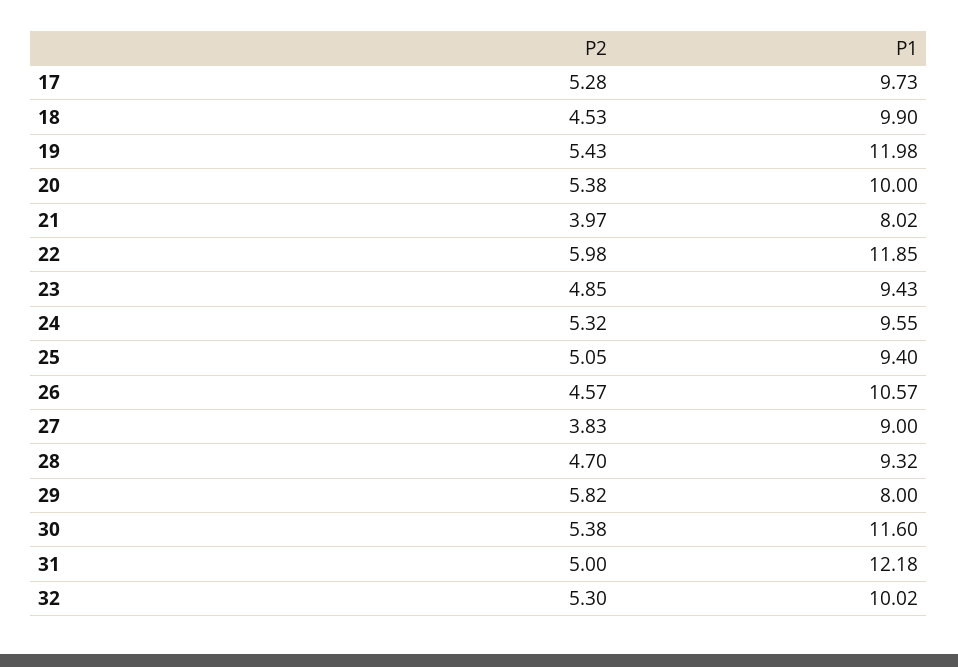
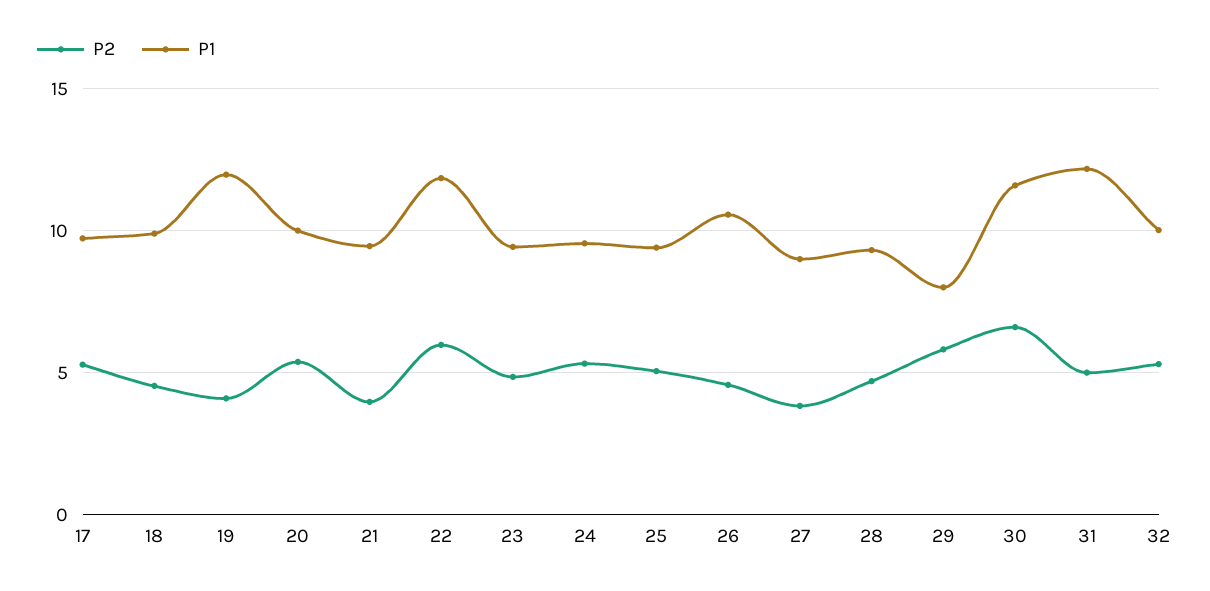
  {
    "P2": {
      "17": 5.28,
      "18": 4.53,
-     "19": 5.43,
+     "19": 4,
      "20": 5.38,
      "21": 3.97,
      "22": 5.98,
      "23": 4.85,
      "24": 5.32,
      "25": 5.05,
      "26": 4.57,
      "27": 3.83,
      "28": 4.7,
      "29": 5.82,
-     "30": 5.38,
+     "30": 6.5,
      "31": 5,
      "32": 5.3
    },
    "P1": {
      "17": 9.73,
      "18": 9.9,
      "19": 11.98,
      "20": 10,
-     "21": 8.02,
+     "21": 9.5,
      "22": 11.85,
      "23": 9.43,
      "24": 9.55,
      "25": 9.4,
      "26": 10.57,
      "27": 9,
      "28": 9.32,
      "29": 8,
      "30": 11.6,
      "31": 12.18,
      "32": 10.02
    }
  }

